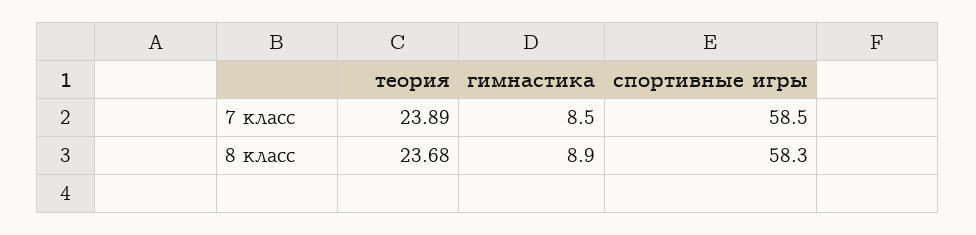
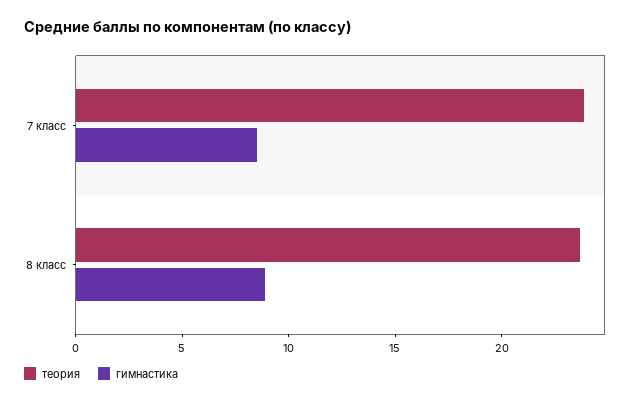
  {
    "теория": {
      "7 класс": 23.89,
      "8 класс": 23.68
    },
    "гимнастика": {
      "7 класс": 8.5,
      "8 класс": 8.9
-   },
+   }
-   "спортивные игры": {
-     "7 класс": 58.5,
-     "8 класс": 58.3
-   }
  }

